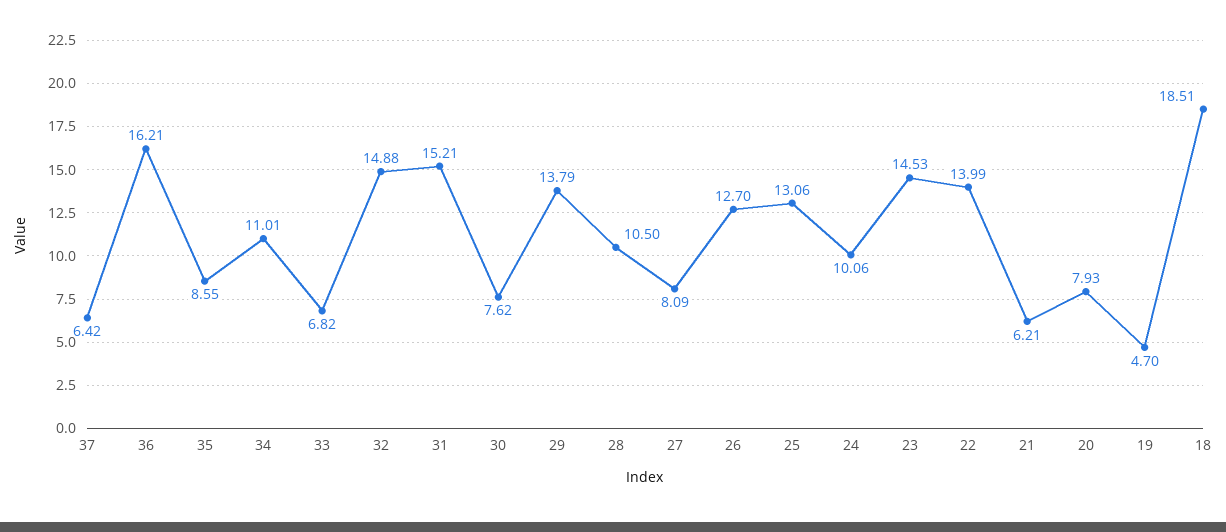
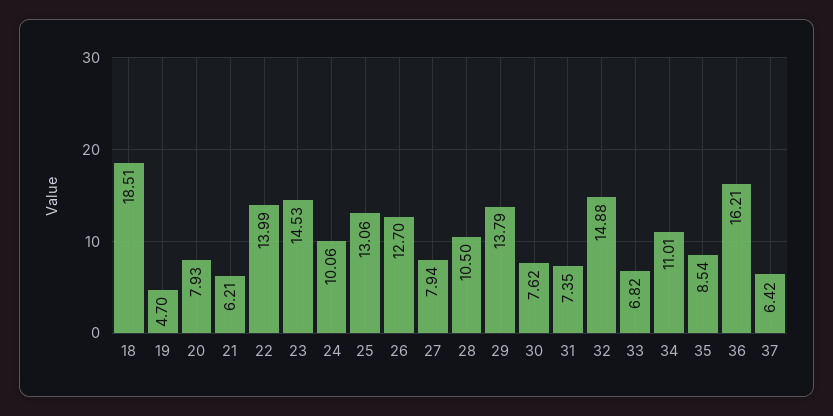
  {
    "37": 6.42,
    "36": 16.21,
-   "35": 8.55,
+   "35": 8.54,
    "34": 11.01,
    "33": 6.82,
    "32": 14.88,
-   "31": 15.21,
+   "31": 7.35,
    "30": 7.62,
    "29": 13.79,
    "28": 10.5,
-   "27": 8.09,
+   "27": 7.94,
    "26": 12.7,
    "25": 13.06,
    "24": 10.06,
    "23": 14.53,
    "22": 13.99,
    "21": 6.21,
    "20": 7.93,
    "19": 4.7,
    "18": 18.51
  }

